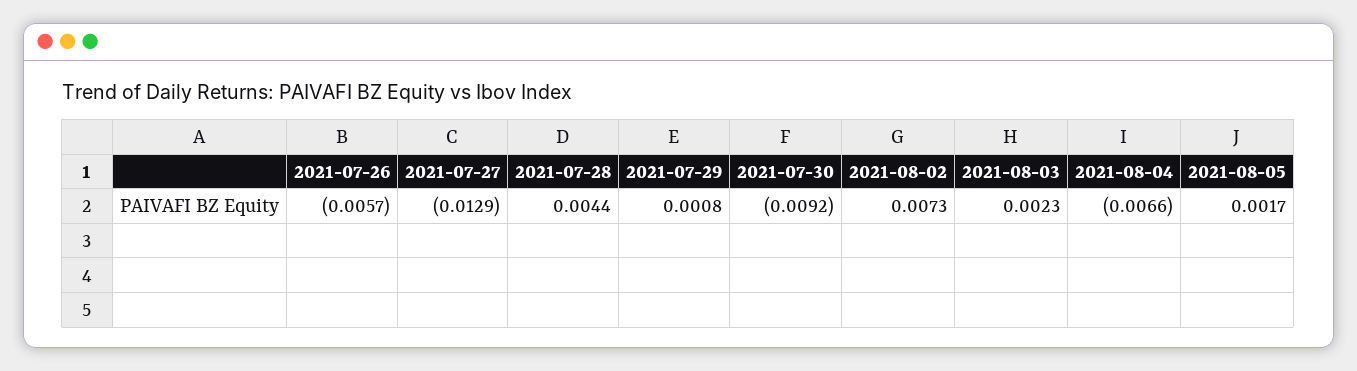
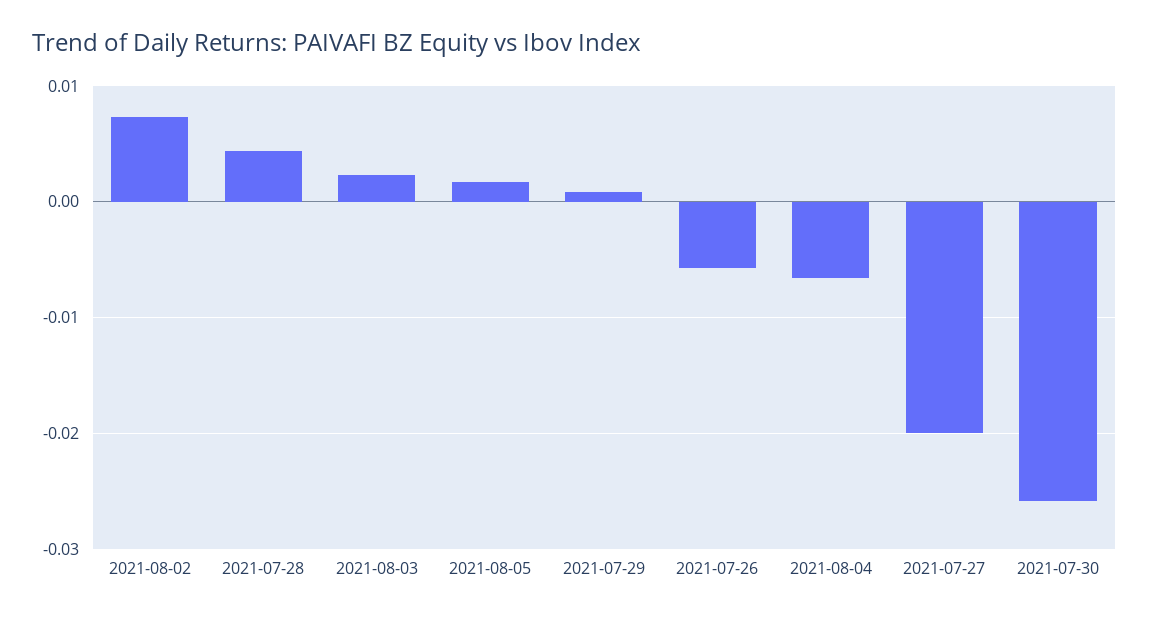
  {
    "2021-07-26": -0.0057,
-   "2021-07-27": -0.0129,
+   "2021-07-27": -0.02,
    "2021-07-28": 0.0044,
    "2021-07-29": 0.0008,
-   "2021-07-30": -0.0092,
+   "2021-07-30": -0.026,
    "2021-08-02": 0.0073,
    "2021-08-03": 0.0023,
    "2021-08-04": -0.0066,
    "2021-08-05": 0.0017
  }

